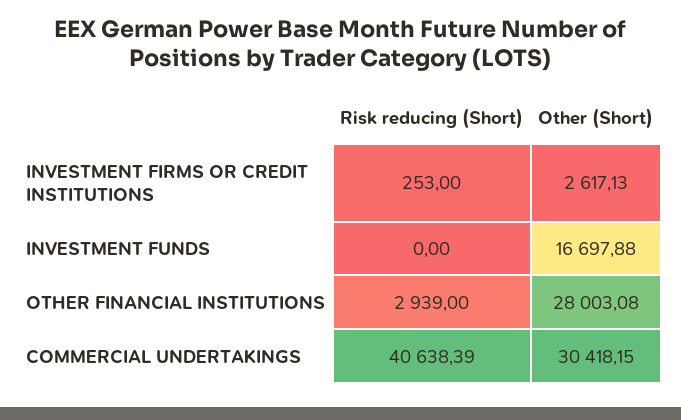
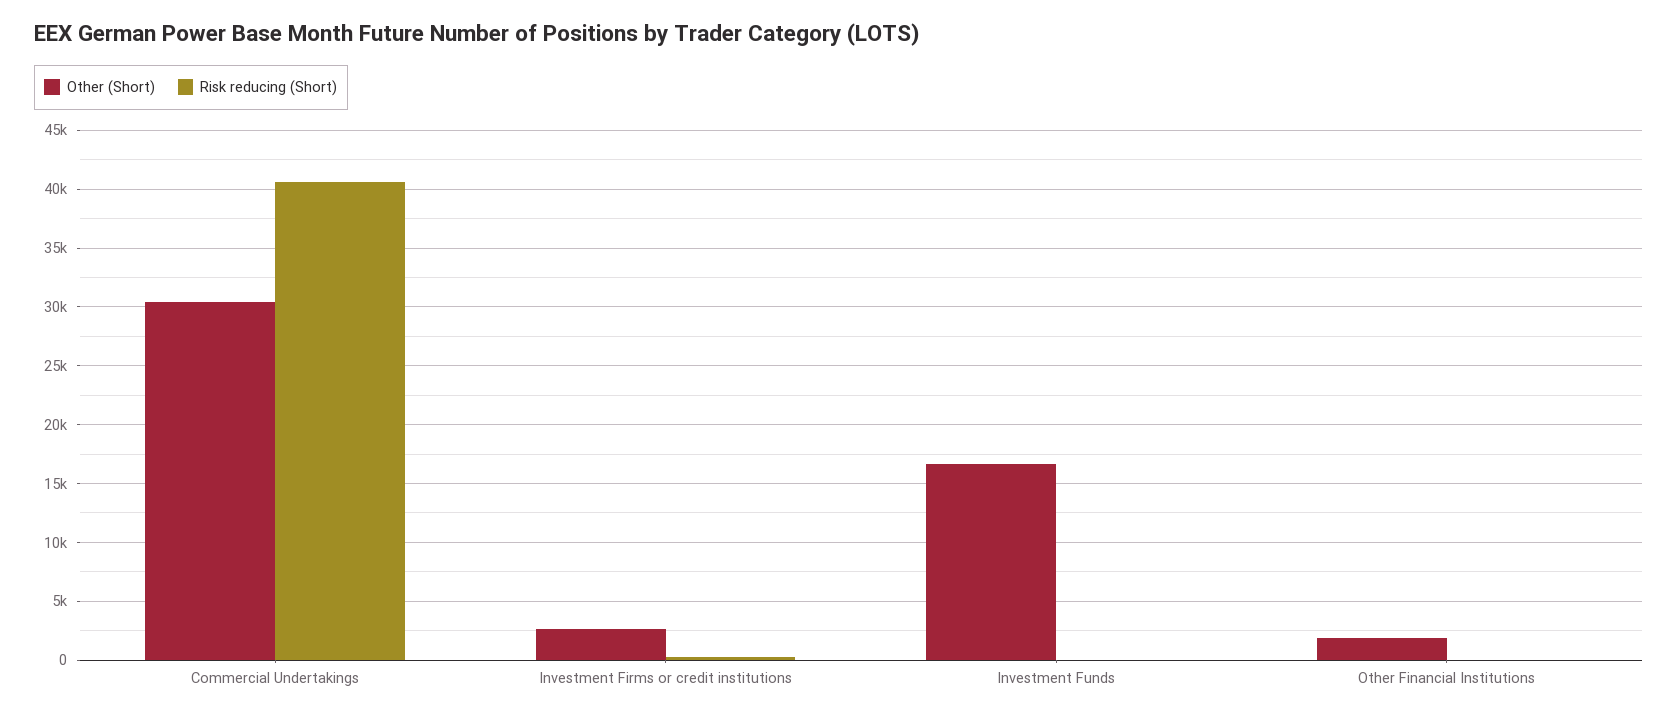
  {
    "Risk reducing (Short)": {
      "INVESTMENT FIRMS OR CREDIT INSTITUTIONS": 253,
      "INVESTMENT FUNDS": 0,
-     "OTHER FINANCIAL INSTITUTIONS": 2939,
+     "OTHER FINANCIAL INSTITUTIONS": 0,
      "COMMERCIAL UNDERTAKINGS": 40638.39
    },
    "Other (Short)": {
      "INVESTMENT FIRMS OR CREDIT INSTITUTIONS": 2617.13,
      "INVESTMENT FUNDS": 16697.88,
-     "OTHER FINANCIAL INSTITUTIONS": 28003.08,
+     "OTHER FINANCIAL INSTITUTIONS": 2000,
      "COMMERCIAL UNDERTAKINGS": 30418.15
    }
  }

